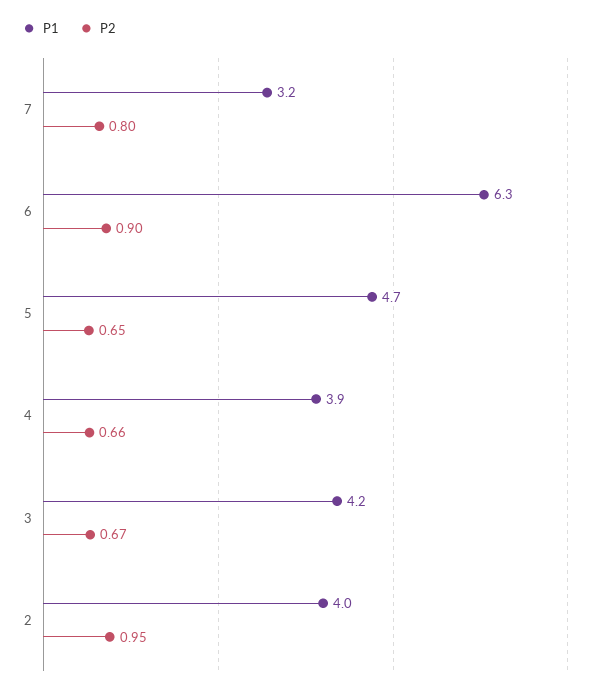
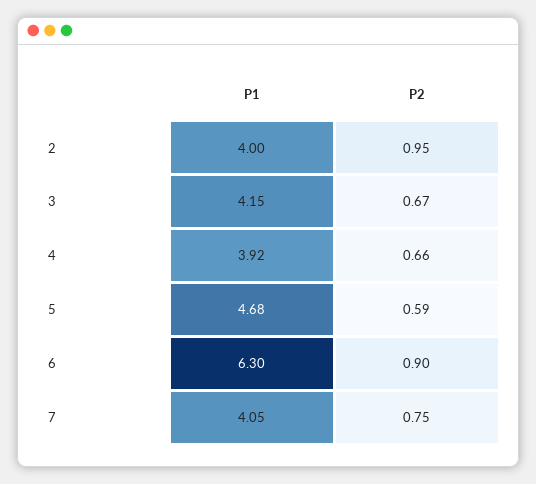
  {
    "P1": {
-     "7": 3.2,
+     "7": 4.05,
      "6": 6.3,
      "5": 4.68,
      "4": 3.92,
      "3": 4.15,
      "2": 4
    },
    "P2": {
-     "7": 0.8,
+     "7": 0.75,
      "6": 0.9,
-     "5": 0.65,
+     "5": 0.59,
      "4": 0.66,
      "3": 0.67,
      "2": 0.95
    }
  }

